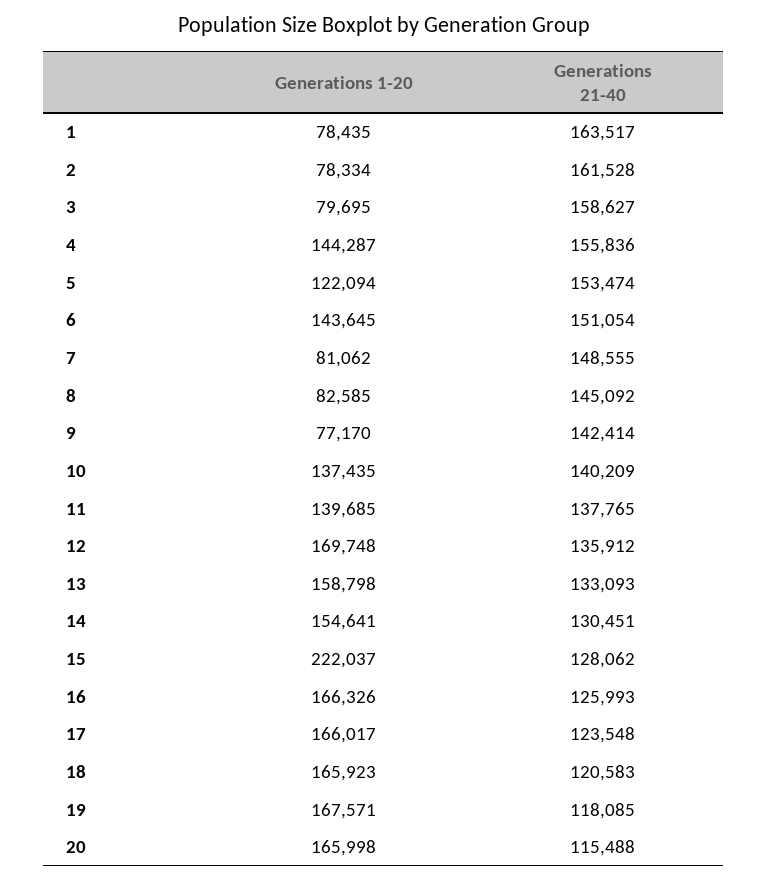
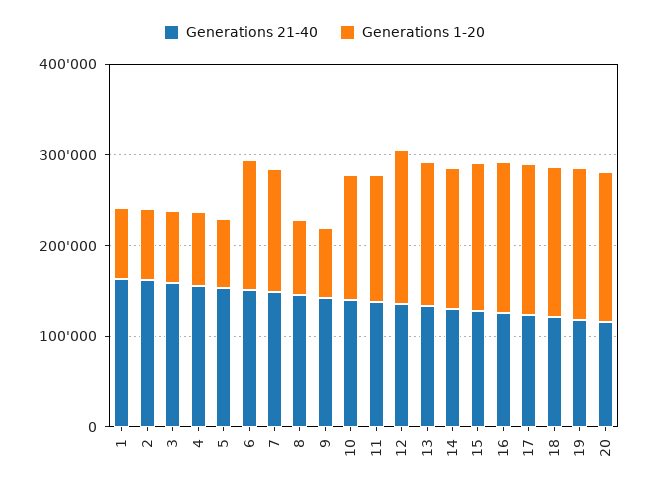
  {
    "Generations 1-20": {
      "1": 78435,
      "2": 78334,
      "3": 79695,
-     "4": 144287,
+     "4": 80000,
-     "5": 122094,
+     "5": 80000,
      "6": 143645,
-     "7": 81062,
+     "7": 140000,
      "8": 82585,
      "9": 77170,
      "10": 137435,
      "11": 139685,
      "12": 169748,
      "13": 158798,
      "14": 154641,
-     "15": 222037,
+     "15": 160000,
      "16": 166326,
      "17": 166017,
      "18": 165923,
      "19": 167571,
      "20": 165998
    },
    "Generations 21-40": {
      "1": 163517,
      "2": 161528,
      "3": 158627,
      "4": 155836,
      "5": 153474,
      "6": 151054,
      "7": 148555,
      "8": 145092,
      "9": 142414,
      "10": 140209,
      "11": 137765,
      "12": 135912,
      "13": 133093,
      "14": 130451,
      "15": 128062,
      "16": 125993,
      "17": 123548,
      "18": 120583,
      "19": 118085,
      "20": 115488
    }
  }

